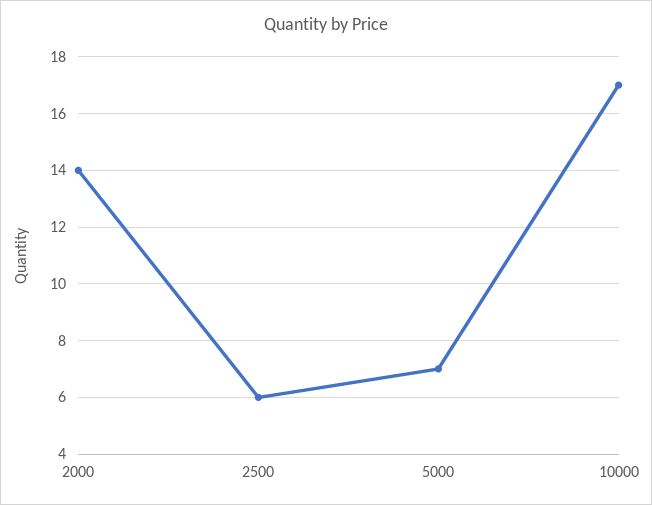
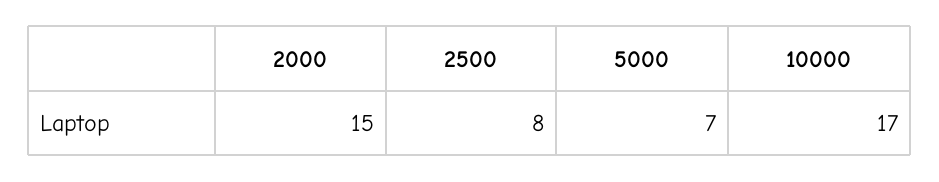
  {
-   "2000": 14,
+   "2000": 15,
-   "2500": 6,
+   "2500": 8,
    "5000": 7,
    "10000": 17
  }

